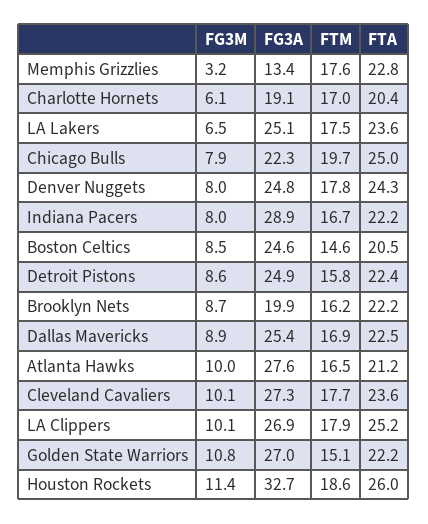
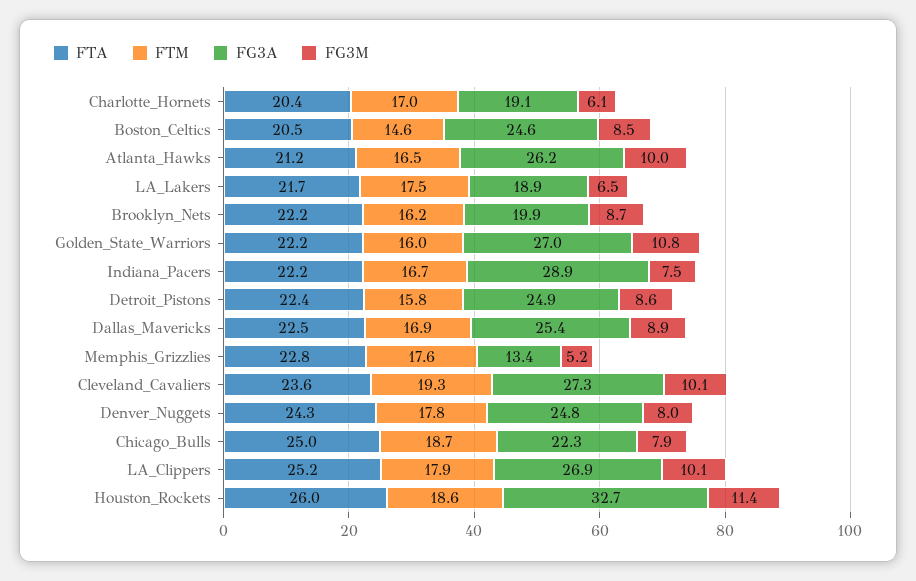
  {
    "FG3M": {
-     "Memphis Grizzlies": 3.2,
+     "Memphis Grizzlies": 5.2,
      "Charlotte Hornets": 6.1,
      "LA Lakers": 6.5,
      "Chicago Bulls": 7.9,
      "Denver Nuggets": 8,
-     "Indiana Pacers": 8,
+     "Indiana Pacers": 7.5,
      "Boston Celtics": 8.5,
      "Detroit Pistons": 8.6,
      "Brooklyn Nets": 8.7,
      "Dallas Mavericks": 8.9,
      "Atlanta Hawks": 10,
      "Cleveland Cavaliers": 10.1,
      "LA Clippers": 10.1,
      "Golden State Warriors": 10.8,
      "Houston Rockets": 11.4
    },
    "FG3A": {
      "Memphis Grizzlies": 13.4,
      "Charlotte Hornets": 19.1,
-     "LA Lakers": 25.1,
+     "LA Lakers": 18.9,
      "Chicago Bulls": 22.3,
      "Denver Nuggets": 24.8,
      "Indiana Pacers": 28.9,
      "Boston Celtics": 24.6,
      "Detroit Pistons": 24.9,
      "Brooklyn Nets": 19.9,
      "Dallas Mavericks": 25.4,
-     "Atlanta Hawks": 27.6,
+     "Atlanta Hawks": 26.2,
      "Cleveland Cavaliers": 27.3,
      "LA Clippers": 26.9,
      "Golden State Warriors": 27,
      "Houston Rockets": 32.7
    },
    "FTM": {
      "Memphis Grizzlies": 17.6,
      "Charlotte Hornets": 17,
      "LA Lakers": 17.5,
-     "Chicago Bulls": 19.7,
+     "Chicago Bulls": 18.7,
      "Denver Nuggets": 17.8,
      "Indiana Pacers": 16.7,
      "Boston Celtics": 14.6,
      "Detroit Pistons": 15.8,
      "Brooklyn Nets": 16.2,
      "Dallas Mavericks": 16.9,
      "Atlanta Hawks": 16.5,
-     "Cleveland Cavaliers": 17.7,
+     "Cleveland Cavaliers": 19.3,
      "LA Clippers": 17.9,
-     "Golden State Warriors": 15.1,
+     "Golden State Warriors": 16,
      "Houston Rockets": 18.6
    },
    "FTA": {
      "Memphis Grizzlies": 22.8,
      "Charlotte Hornets": 20.4,
-     "LA Lakers": 23.6,
+     "LA Lakers": 21.7,
      "Chicago Bulls": 25,
      "Denver Nuggets": 24.3,
      "Indiana Pacers": 22.2,
      "Boston Celtics": 20.5,
      "Detroit Pistons": 22.4,
      "Brooklyn Nets": 22.2,
      "Dallas Mavericks": 22.5,
      "Atlanta Hawks": 21.2,
      "Cleveland Cavaliers": 23.6,
      "LA Clippers": 25.2,
      "Golden State Warriors": 22.2,
      "Houston Rockets": 26
    }
  }

